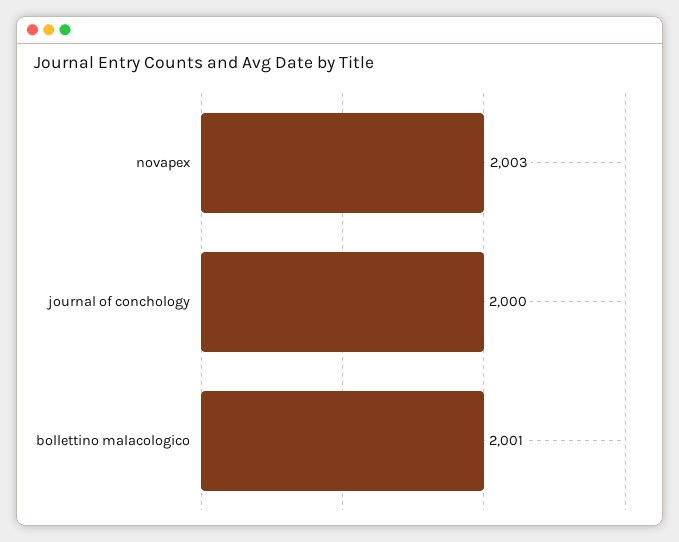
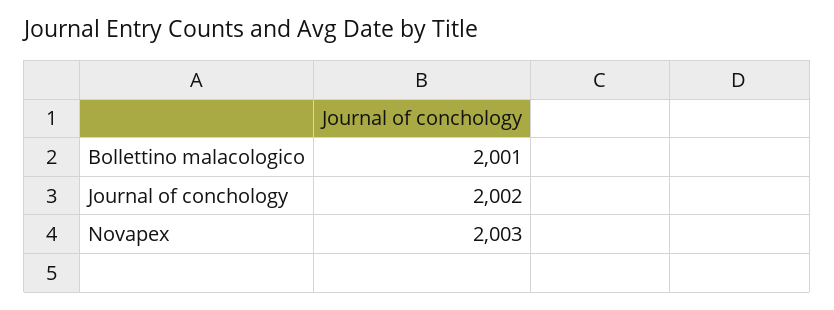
  {
    "novapex": 2003,
-   "journal of conchology": 2000,
+   "journal of conchology": 2002,
    "bollettino malacologico": 2001
  }

